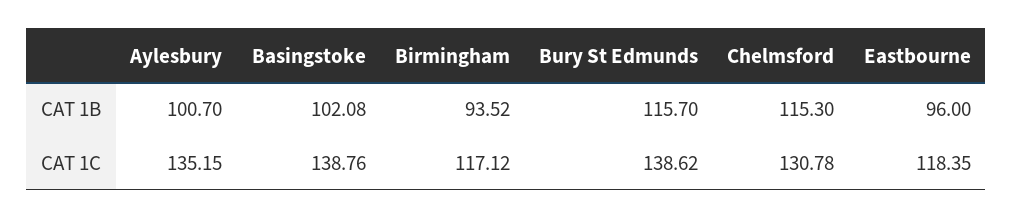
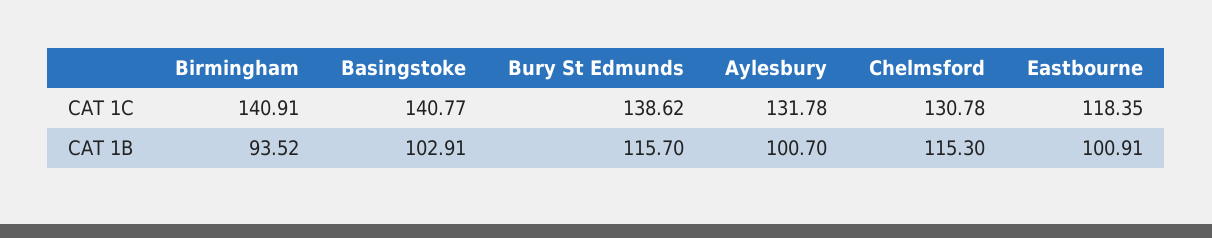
  {
    "Aylesbury": {
      "CAT 1B": 100.7,
-     "CAT 1C": 135.15
+     "CAT 1C": 131.78
    },
    "Basingstoke": {
-     "CAT 1B": 102.08,
+     "CAT 1B": 102.91,
-     "CAT 1C": 138.76
+     "CAT 1C": 140.77
    },
    "Birmingham": {
      "CAT 1B": 93.52,
-     "CAT 1C": 117.12
+     "CAT 1C": 140.91
    },
    "Bury St Edmunds": {
      "CAT 1B": 115.7,
      "CAT 1C": 138.62
    },
    "Chelmsford": {
      "CAT 1B": 115.3,
      "CAT 1C": 130.78
    },
    "Eastbourne": {
-     "CAT 1B": 96,
+     "CAT 1B": 100.91,
      "CAT 1C": 118.35
    }
  }

